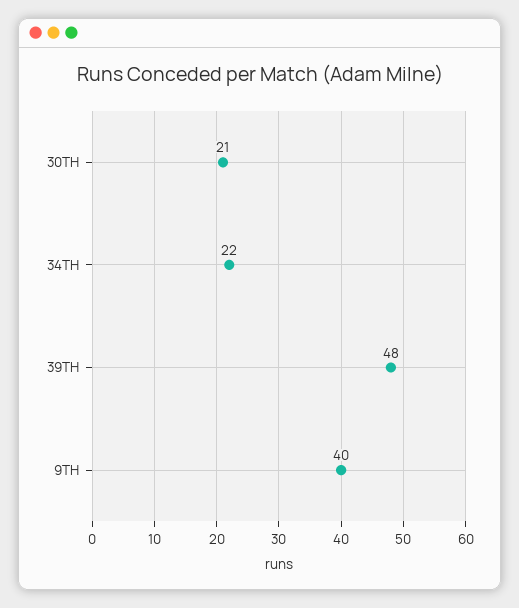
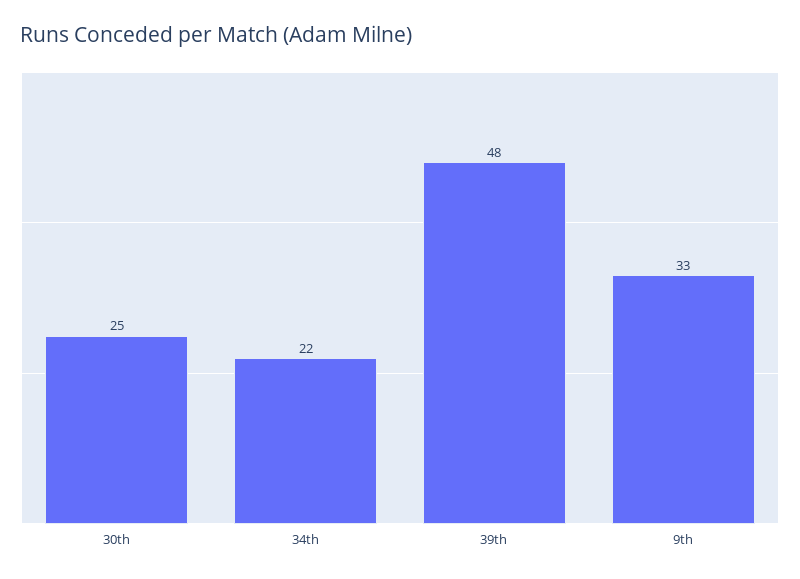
  {
-   "30TH": 21,
+   "30TH": 25,
    "34TH": 22,
    "39TH": 48,
-   "9TH": 40
+   "9TH": 33
  }

